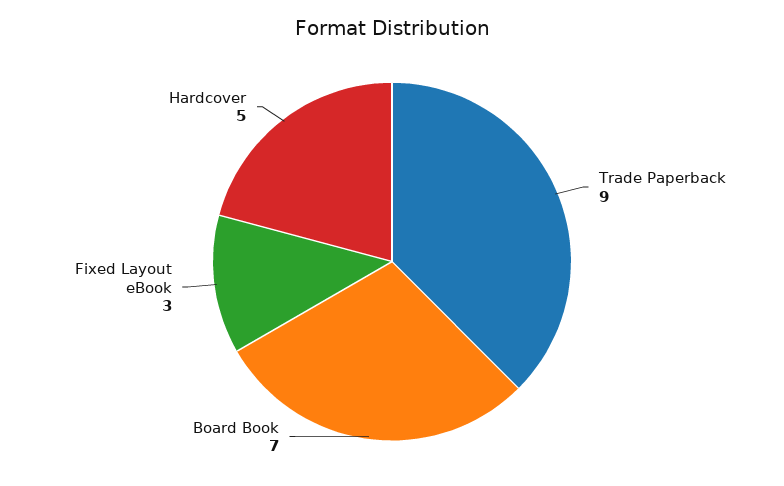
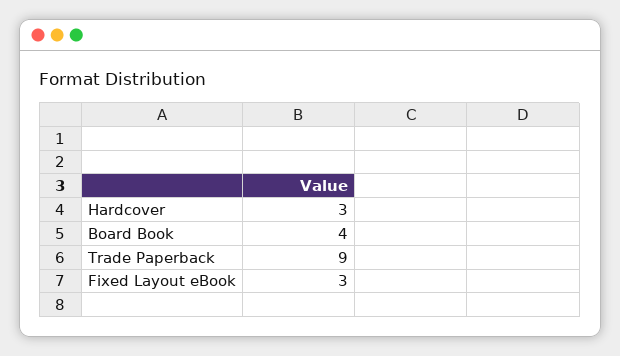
  {
    "Trade Paperback": 9,
-   "Board Book": 7,
+   "Board Book": 4,
    "Fixed Layout eBook": 3,
-   "Hardcover": 5
+   "Hardcover": 3
  }

